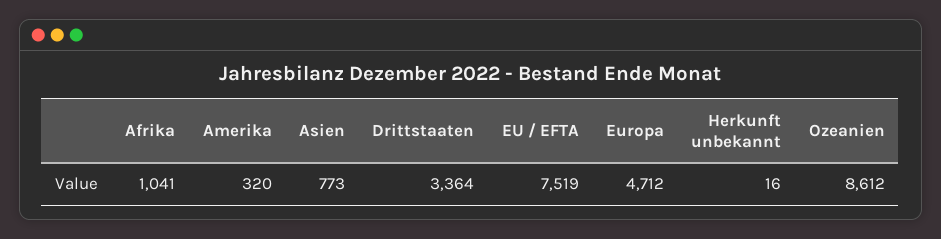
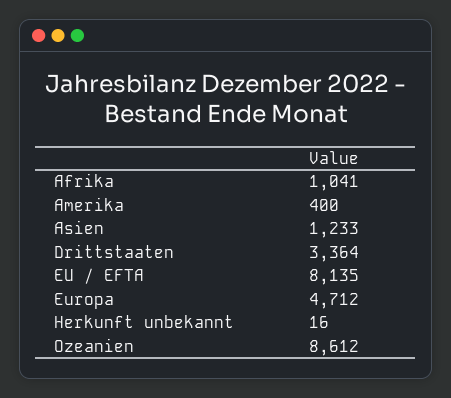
  {
    "Afrika": 1041,
-   "Amerika": 320,
+   "Amerika": 400,
-   "Asien": 773,
+   "Asien": 1233,
    "Drittstaaten": 3364,
-   "EU / EFTA": 7519,
+   "EU / EFTA": 8135,
    "Europa": 4712,
    "Herkunft unbekannt": 16,
    "Ozeanien": 8612
  }

